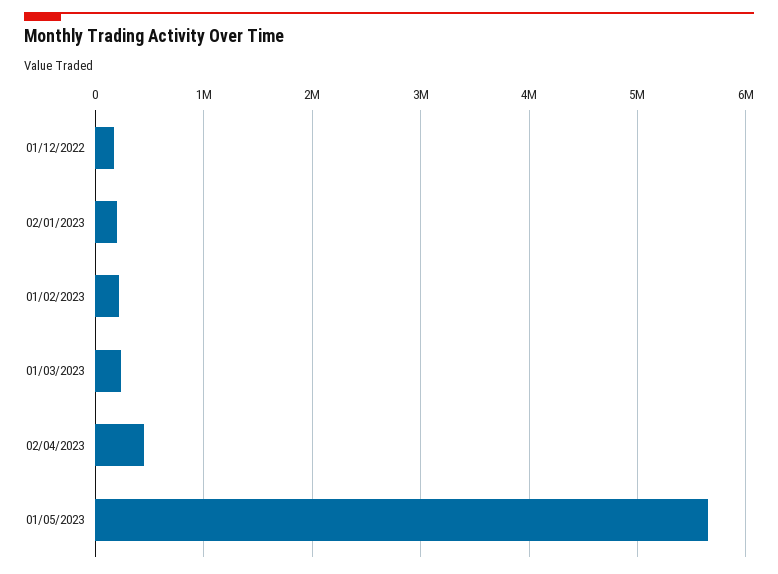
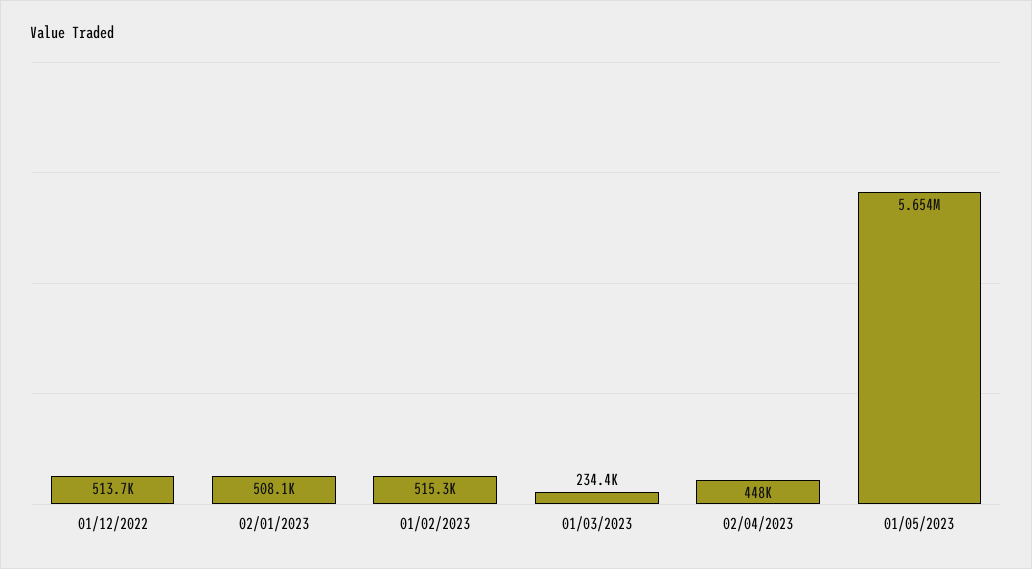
  {
-   "01/12/2022": 200000,
+   "01/12/2022": 513700,
-   "02/01/2023": 200000,
+   "02/01/2023": 508100,
-   "01/02/2023": 200000,
+   "01/02/2023": 515300,
    "01/03/2023": 234400,
    "02/04/2023": 448000,
    "01/05/2023": 5654000
  }

